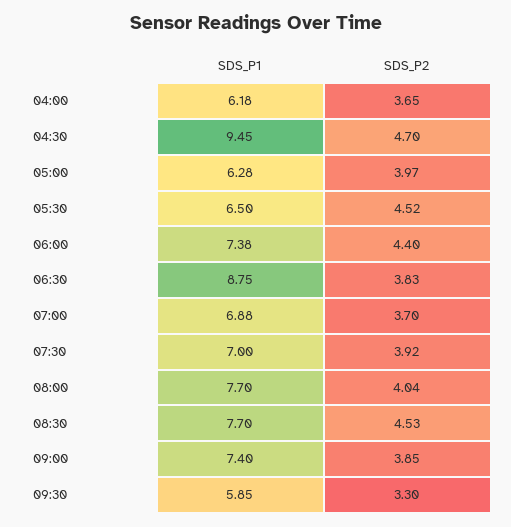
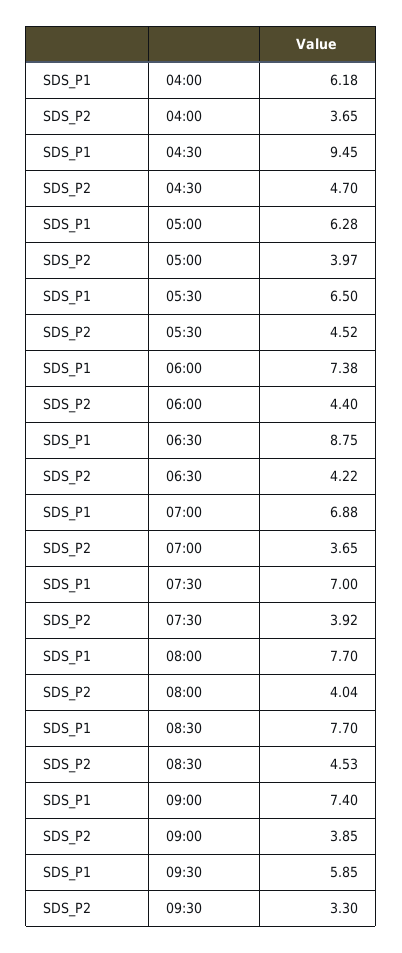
  {
    "SDS_P1": {
      "04:00": 6.18,
      "04:30": 9.45,
      "05:00": 6.28,
      "05:30": 6.5,
      "06:00": 7.38,
      "06:30": 8.75,
      "07:00": 6.88,
      "07:30": 7,
      "08:00": 7.7,
      "08:30": 7.7,
      "09:00": 7.4,
      "09:30": 5.85
    },
    "SDS_P2": {
      "04:00": 3.65,
      "04:30": 4.7,
      "05:00": 3.97,
      "05:30": 4.52,
      "06:00": 4.4,
-     "06:30": 3.83,
+     "06:30": 4.22,
-     "07:00": 3.7,
+     "07:00": 3.65,
      "07:30": 3.92,
      "08:00": 4.04,
      "08:30": 4.53,
      "09:00": 3.85,
      "09:30": 3.3
    }
  }

